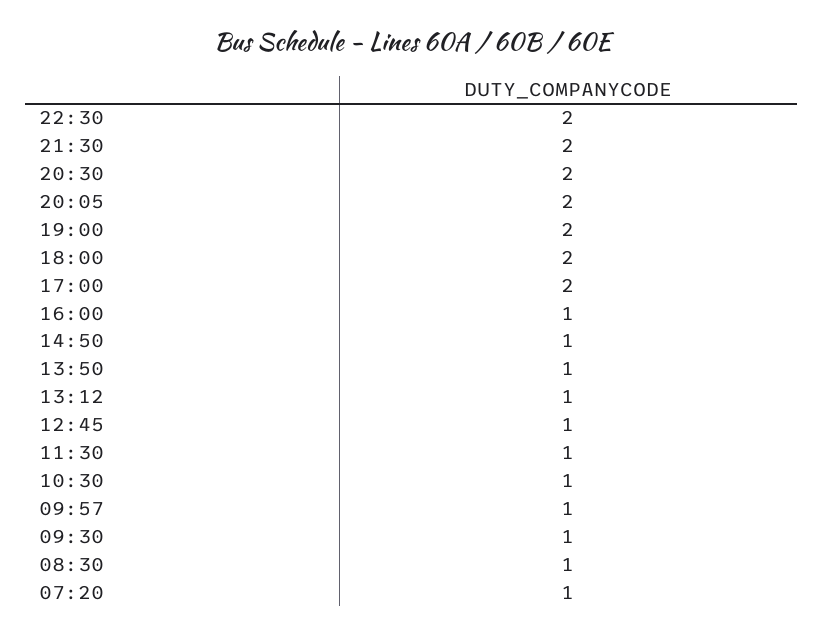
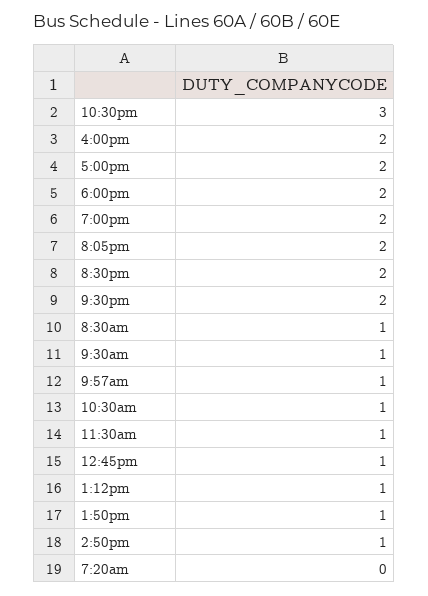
  {
-   "22:30": 2,
+   "22:30": 3,
    "21:30": 2,
    "20:30": 2,
    "20:05": 2,
    "19:00": 2,
    "18:00": 2,
    "17:00": 2,
-   "16:00": 1,
+   "16:00": 2,
    "14:50": 1,
    "13:50": 1,
    "13:12": 1,
    "12:45": 1,
    "11:30": 1,
    "10:30": 1,
    "09:57": 1,
    "09:30": 1,
    "08:30": 1,
-   "07:20": 1
+   "07:20": 0
  }

